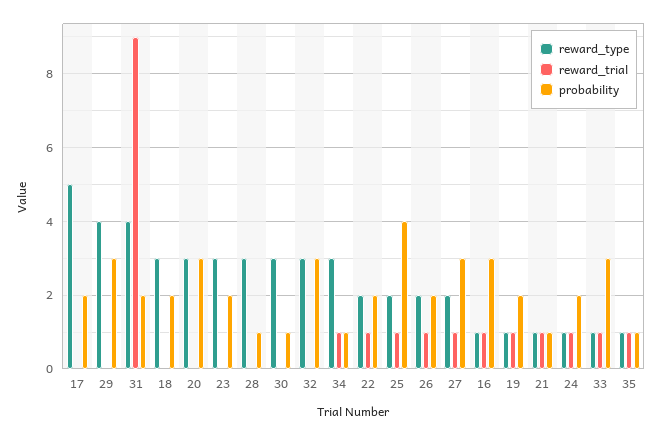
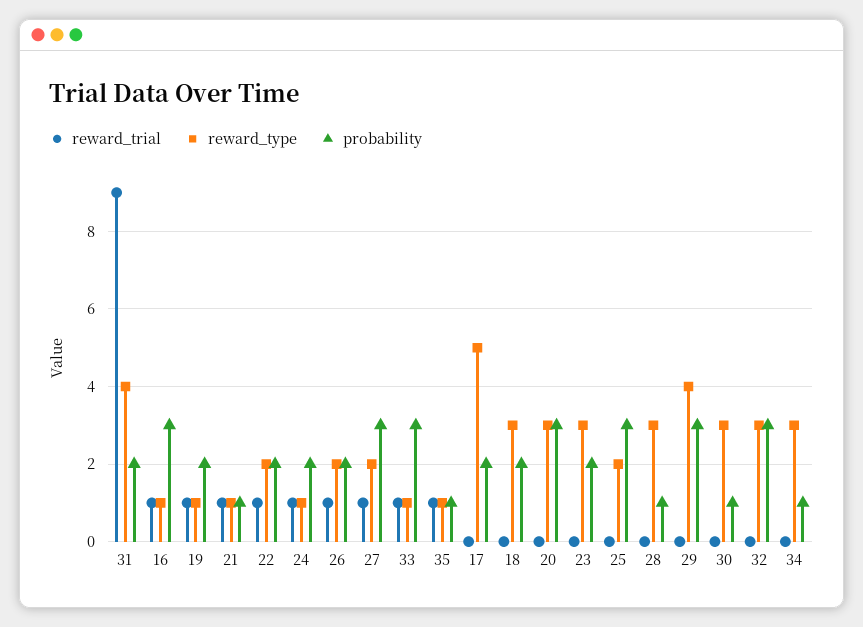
  {
    "reward_type": {
      "17": 5,
      "29": 4,
      "31": 4,
      "18": 3,
      "20": 3,
      "23": 3,
      "28": 3,
      "30": 3,
      "32": 3,
      "34": 3,
      "22": 2,
      "25": 2,
      "26": 2,
      "27": 2,
      "16": 1,
      "19": 1,
      "21": 1,
      "24": 1,
      "33": 1,
      "35": 1
    },
    "reward_trial": {
      "17": 0,
      "29": 0,
      "31": 9,
      "18": 0,
      "20": 0,
      "23": 0,
      "28": 0,
      "30": 0,
      "32": 0,
-     "34": 1,
+     "34": 0,
      "22": 1,
-     "25": 1,
+     "25": 0,
      "26": 1,
      "27": 1,
      "16": 1,
      "19": 1,
      "21": 1,
      "24": 1,
      "33": 1,
      "35": 1
    },
    "probability": {
      "17": 2,
      "29": 3,
      "31": 2,
      "18": 2,
      "20": 3,
      "23": 2,
      "28": 1,
      "30": 1,
      "32": 3,
      "34": 1,
      "22": 2,
-     "25": 4,
+     "25": 3,
      "26": 2,
      "27": 3,
      "16": 3,
      "19": 2,
      "21": 1,
      "24": 2,
      "33": 3,
      "35": 1
    }
  }

